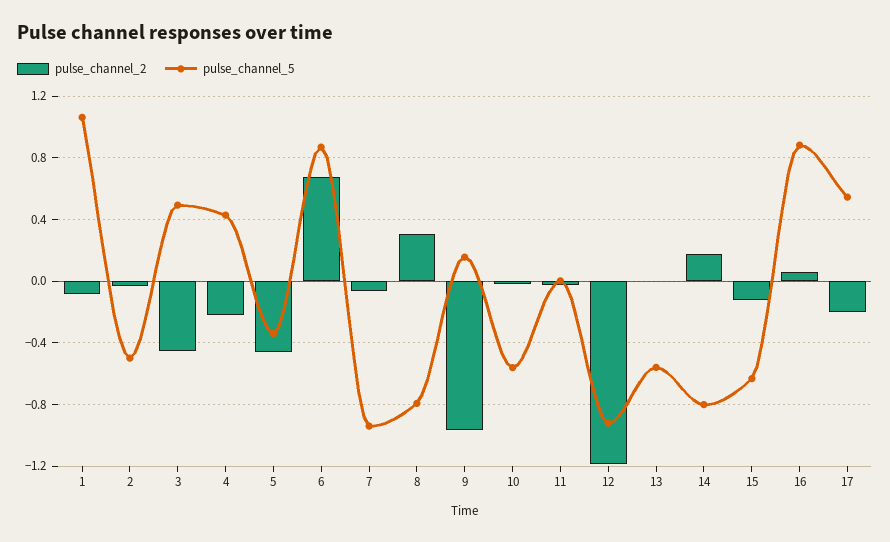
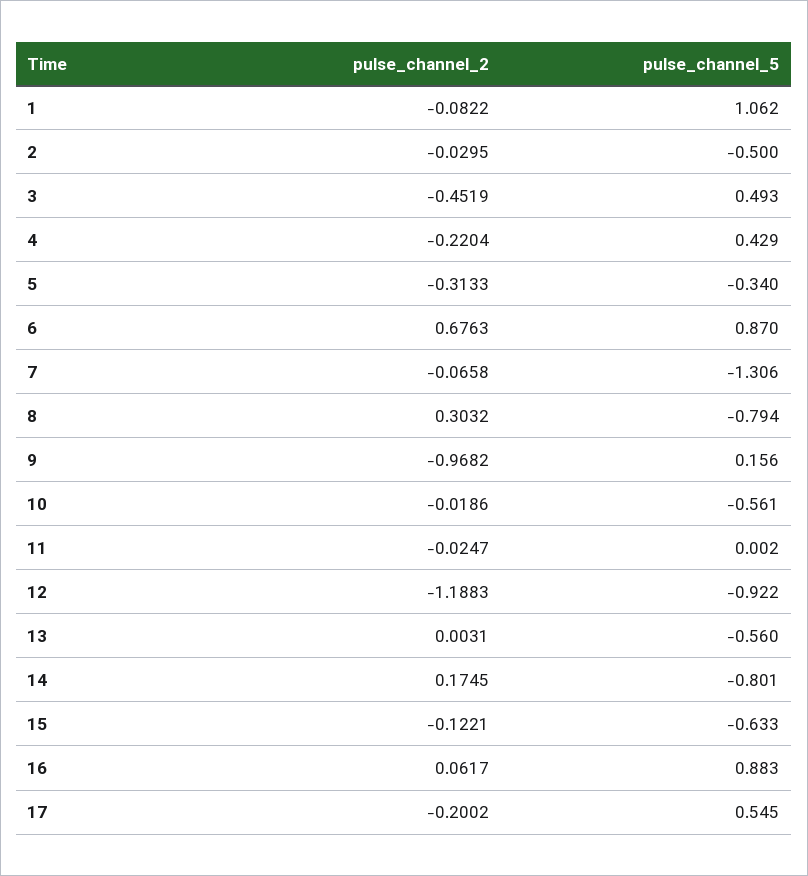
  {
    "pulse_channel_2": {
      "1": -0.0822,
      "2": -0.0295,
      "3": -0.4519,
      "4": -0.2204,
-     "5": -0.45,
+     "5": -0.3133,
      "6": 0.6763,
      "7": -0.0658,
      "8": 0.3032,
      "9": -0.9682,
      "10": -0.0186,
      "11": -0.0247,
      "12": -1.1883,
      "13": 0.0031,
      "14": 0.1745,
      "15": -0.1221,
      "16": 0.0617,
      "17": -0.2002
    },
    "pulse_channel_5": {
      "1": 1.062,
      "2": -0.5,
      "3": 0.493,
      "4": 0.429,
      "5": -0.34,
      "6": 0.87,
-     "7": -0.95,
+     "7": -1.306,
      "8": -0.794,
      "9": 0.156,
      "10": -0.561,
      "11": 0.002,
      "12": -0.922,
      "13": -0.56,
      "14": -0.801,
      "15": -0.633,
      "16": 0.883,
      "17": 0.545
    }
  }

